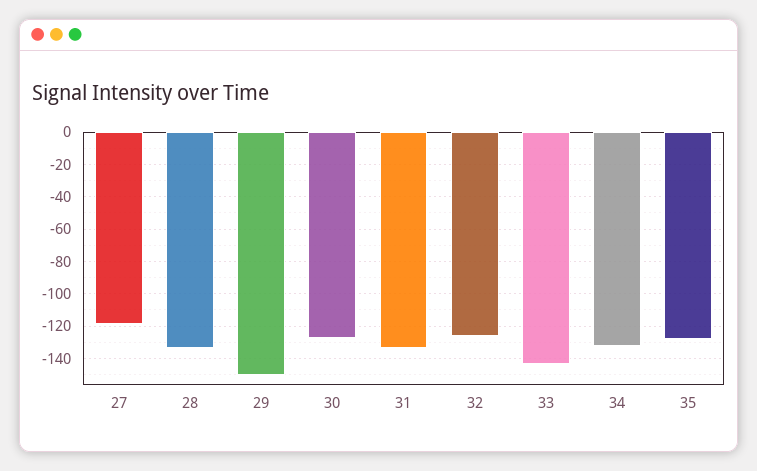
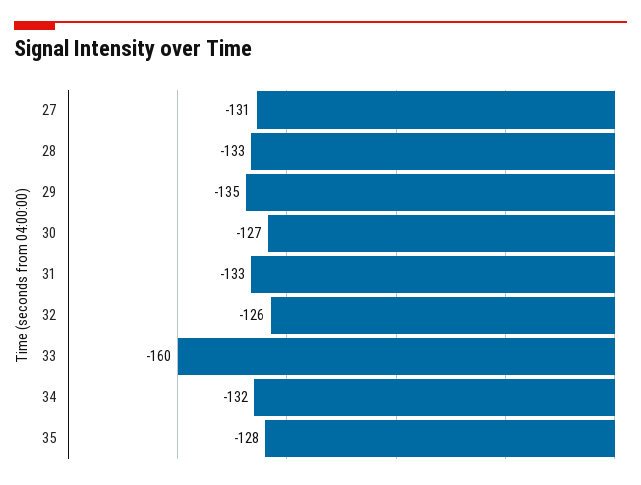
  {
-   "27": -120,
+   "27": -131,
    "28": -133,
-   "29": -150,
+   "29": -135,
    "30": -127,
    "31": -133,
    "32": -126,
-   "33": -145,
+   "33": -160,
    "34": -132,
    "35": -128
  }

